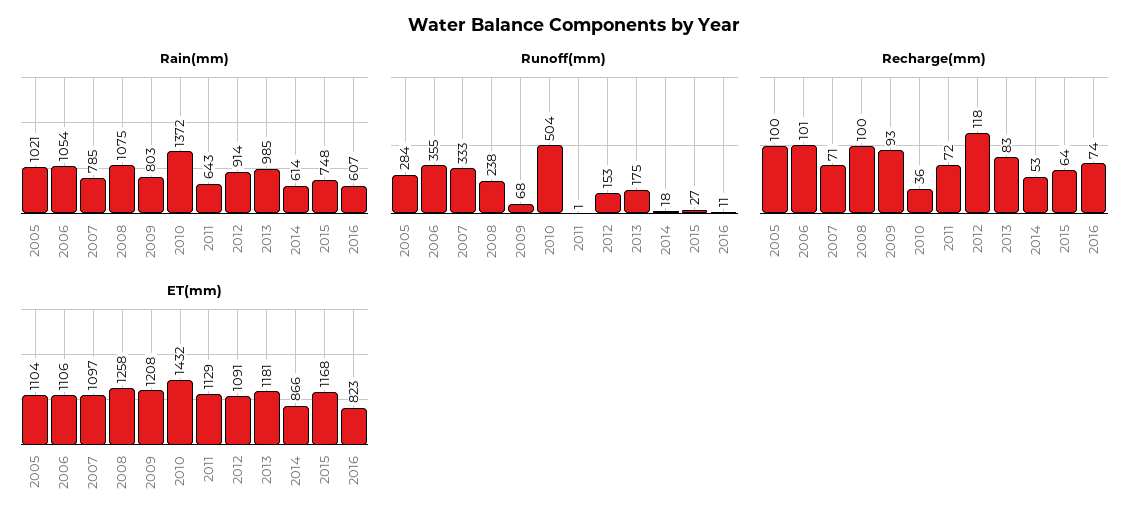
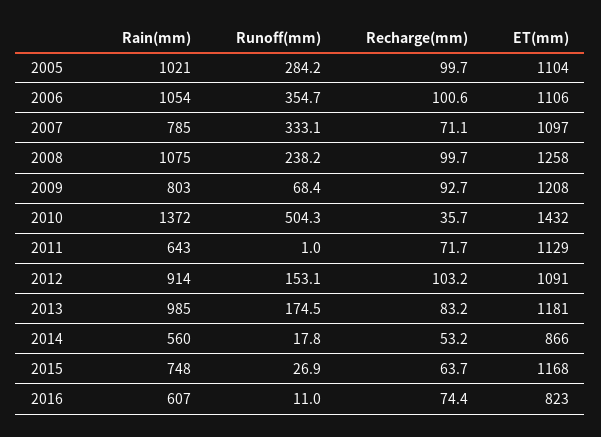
  {
    "Rain(mm)": {
      "2005": 1021,
      "2006": 1054,
      "2007": 785,
      "2008": 1075,
      "2009": 803,
      "2010": 1372,
      "2011": 643,
      "2012": 914,
      "2013": 985,
-     "2014": 614,
+     "2014": 560,
      "2015": 748,
      "2016": 607
    },
    "Runoff(mm)": {
      "2005": 284.2,
      "2006": 354.7,
      "2007": 333.1,
      "2008": 238.2,
      "2009": 68.4,
      "2010": 504.3,
      "2011": 1,
      "2012": 153.1,
      "2013": 174.5,
      "2014": 17.8,
      "2015": 26.9,
      "2016": 11
    },
    "Recharge(mm)": {
      "2005": 99.7,
      "2006": 100.6,
      "2007": 71.1,
      "2008": 99.7,
      "2009": 92.7,
      "2010": 35.7,
      "2011": 71.7,
-     "2012": 118,
+     "2012": 103.2,
      "2013": 83.2,
      "2014": 53.2,
      "2015": 63.7,
      "2016": 74.4
    },
    "ET(mm)": {
      "2005": 1104,
      "2006": 1106,
      "2007": 1097,
      "2008": 1258,
      "2009": 1208,
      "2010": 1432,
      "2011": 1129,
      "2012": 1091,
      "2013": 1181,
      "2014": 866,
      "2015": 1168,
      "2016": 823
    }
  }

